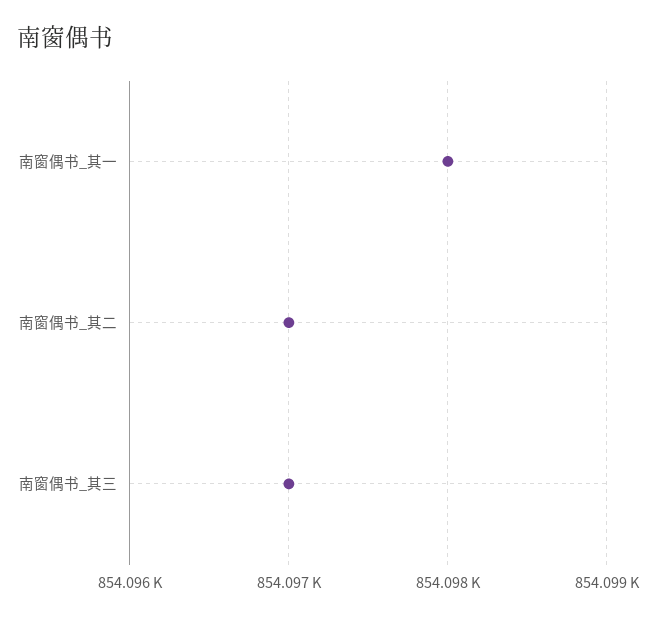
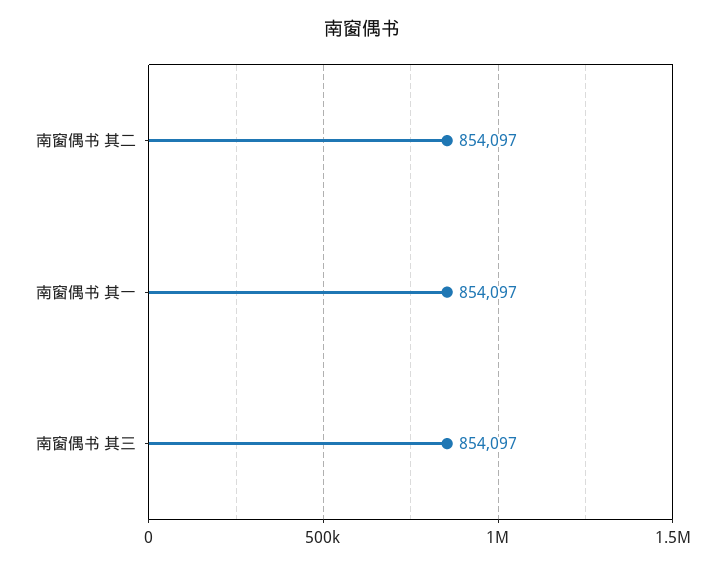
  {
-   "南窗偶书_其一": 854098,
+   "南窗偶书_其一": 854097,
    "南窗偶书_其二": 854097,
    "南窗偶书_其三": 854097
  }

